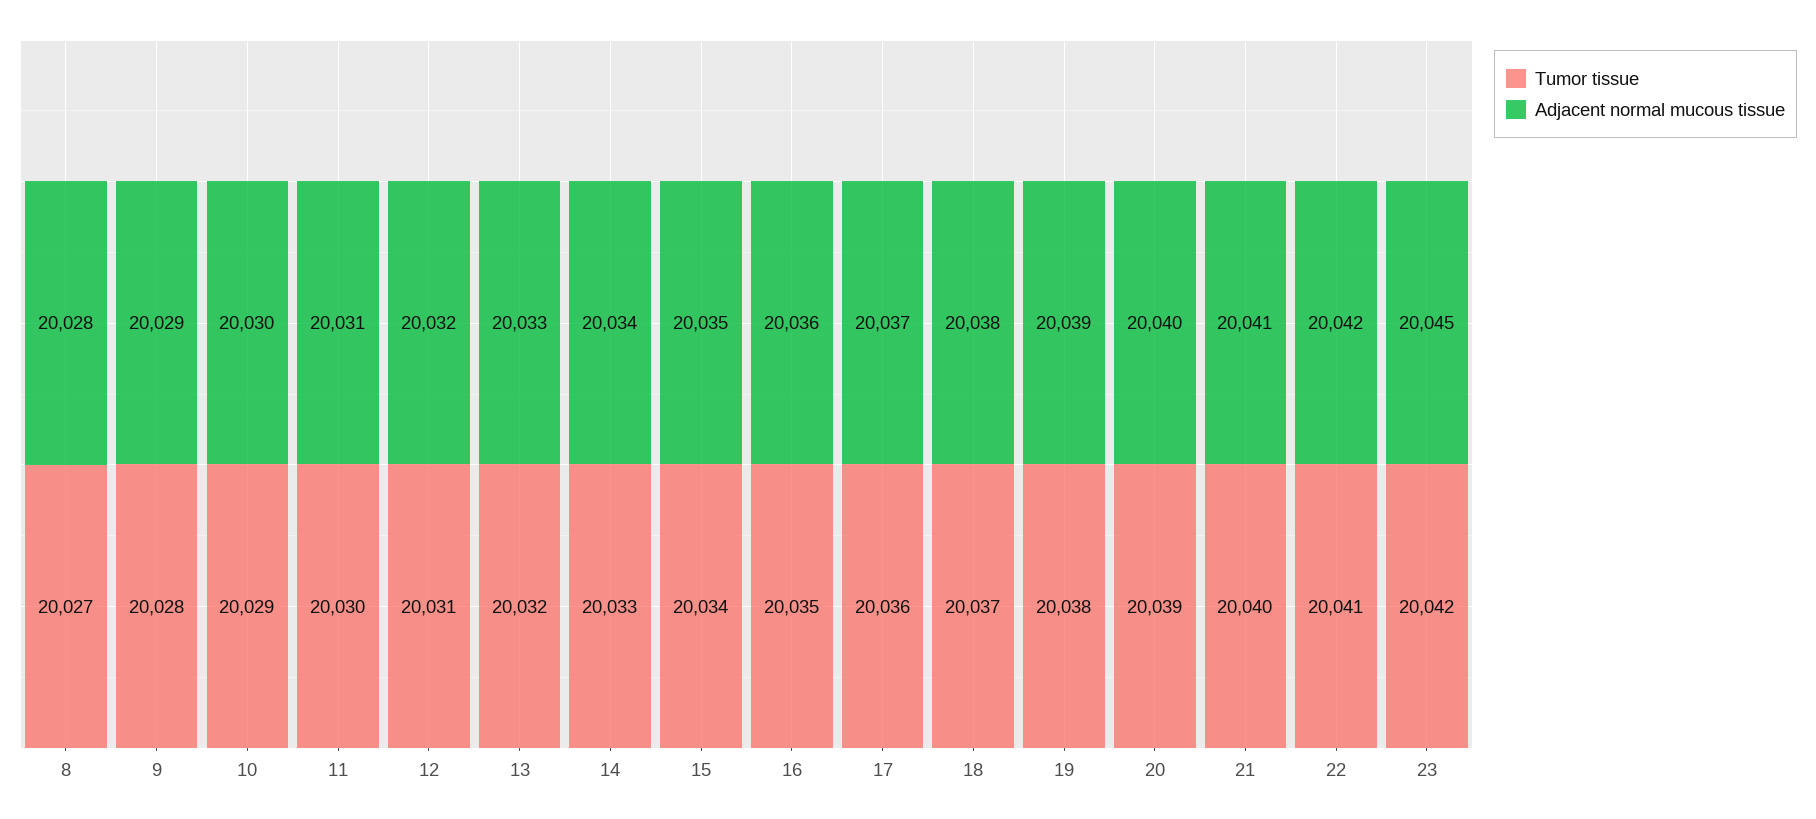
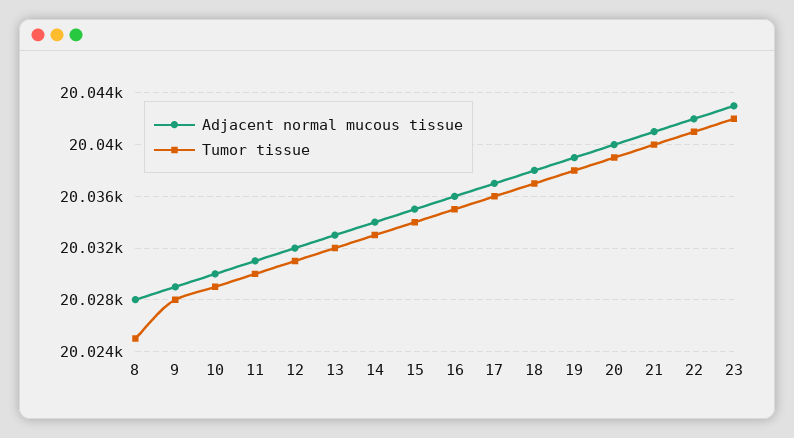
  {
    "Tumor tissue": {
-     "8": 20027,
+     "8": 20025,
      "9": 20028,
      "10": 20029,
      "11": 20030,
      "12": 20031,
      "13": 20032,
      "14": 20033,
      "15": 20034,
      "16": 20035,
      "17": 20036,
      "18": 20037,
      "19": 20038,
      "20": 20039,
      "21": 20040,
      "22": 20041,
      "23": 20042
    },
    "Adjacent normal mucous tissue": {
      "8": 20028,
      "9": 20029,
      "10": 20030,
      "11": 20031,
      "12": 20032,
      "13": 20033,
      "14": 20034,
      "15": 20035,
      "16": 20036,
      "17": 20037,
      "18": 20038,
      "19": 20039,
      "20": 20040,
      "21": 20041,
      "22": 20042,
-     "23": 20045
+     "23": 20043
    }
  }

